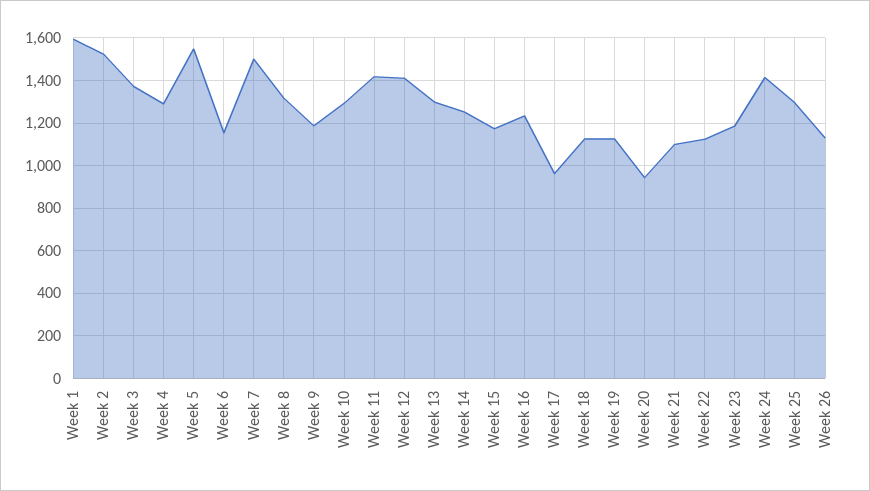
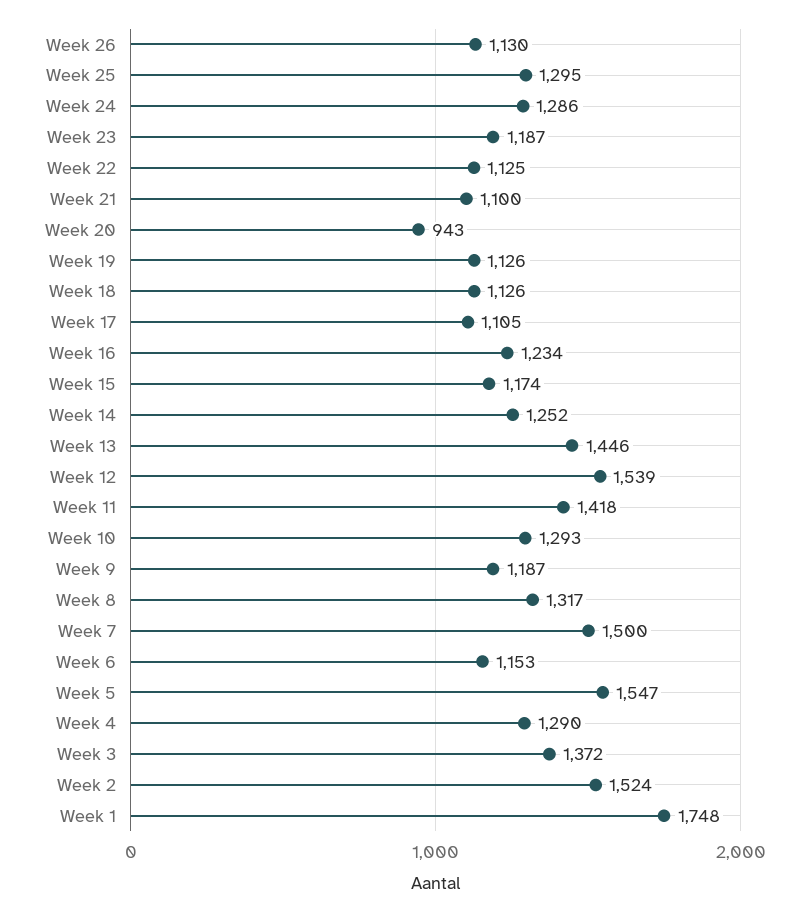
  {
-   "Week 1": 1600,
+   "Week 1": 1748,
    "Week 2": 1524,
    "Week 3": 1372,
    "Week 4": 1290,
    "Week 5": 1547,
    "Week 6": 1153,
    "Week 7": 1500,
    "Week 8": 1317,
    "Week 9": 1187,
    "Week 10": 1293,
    "Week 11": 1418,
-   "Week 12": 1400,
+   "Week 12": 1539,
-   "Week 13": 1300,
+   "Week 13": 1446,
    "Week 14": 1252,
    "Week 15": 1174,
    "Week 16": 1234,
-   "Week 17": 950,
+   "Week 17": 1105,
    "Week 18": 1126,
    "Week 19": 1126,
    "Week 20": 943,
    "Week 21": 1100,
    "Week 22": 1125,
    "Week 23": 1187,
-   "Week 24": 1400,
+   "Week 24": 1286,
    "Week 25": 1295,
    "Week 26": 1130
  }

